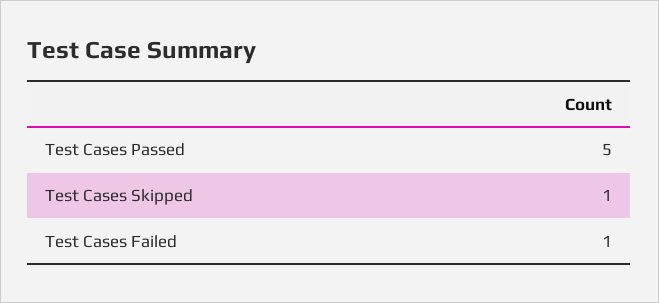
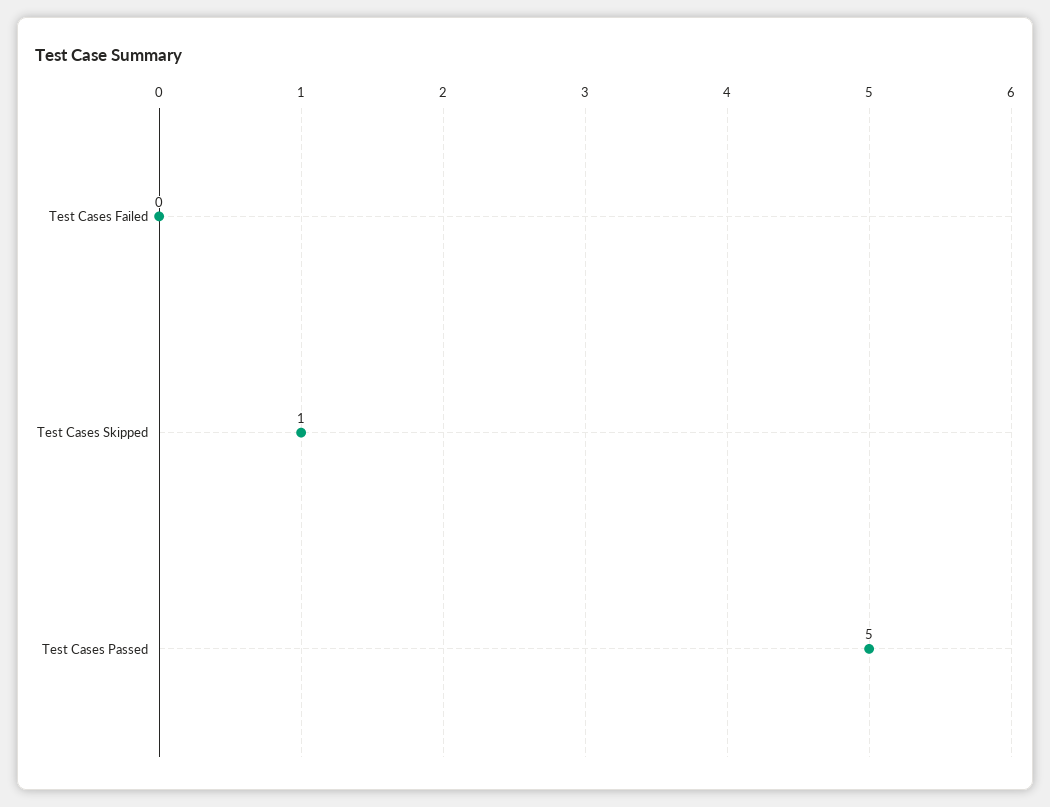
  {
    "Test Cases Passed": 5,
    "Test Cases Skipped": 1,
-   "Test Cases Failed": 1
+   "Test Cases Failed": 0
  }

